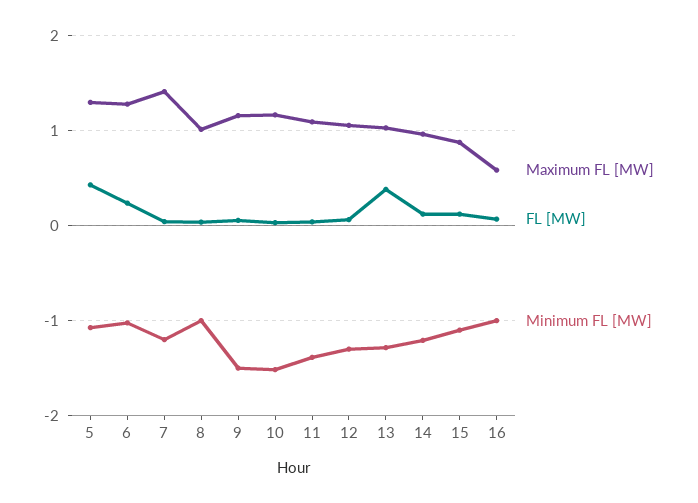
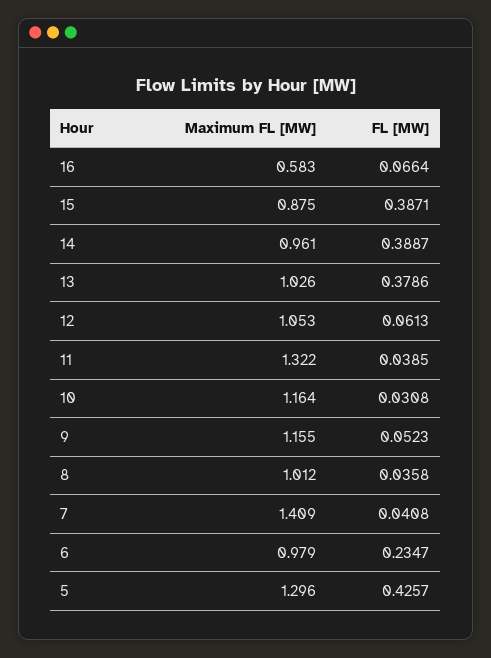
  {
    "Maximum FL [MW]": {
      "5": 1.296,
-     "6": 1.3,
+     "6": 0.979,
      "7": 1.409,
      "8": 1.012,
      "9": 1.155,
      "10": 1.164,
-     "11": 1.1,
+     "11": 1.322,
      "12": 1.053,
      "13": 1.026,
      "14": 0.961,
      "15": 0.875,
      "16": 0.583
    },
    "FL [MW]": {
      "5": 0.4257,
      "6": 0.2347,
      "7": 0.0408,
      "8": 0.0358,
      "9": 0.0523,
      "10": 0.0308,
      "11": 0.0385,
      "12": 0.0613,
      "13": 0.3786,
-     "14": 0.1,
+     "14": 0.3887,
-     "15": 0.1,
+     "15": 0.3871,
      "16": 0.0664
-   },
+   }
-   "Minimum FL [MW]": {
-     "5": -1.1,
-     "6": -1,
-     "7": -1.2,
-     "8": -1,
-     "9": -1.5,
-     "10": -1.5,
-     "11": -1.4,
-     "12": -1.3,
-     "13": -1.3,
-     "14": -1.2,
-     "15": -1.1,
-     "16": -1
-   }
  }

